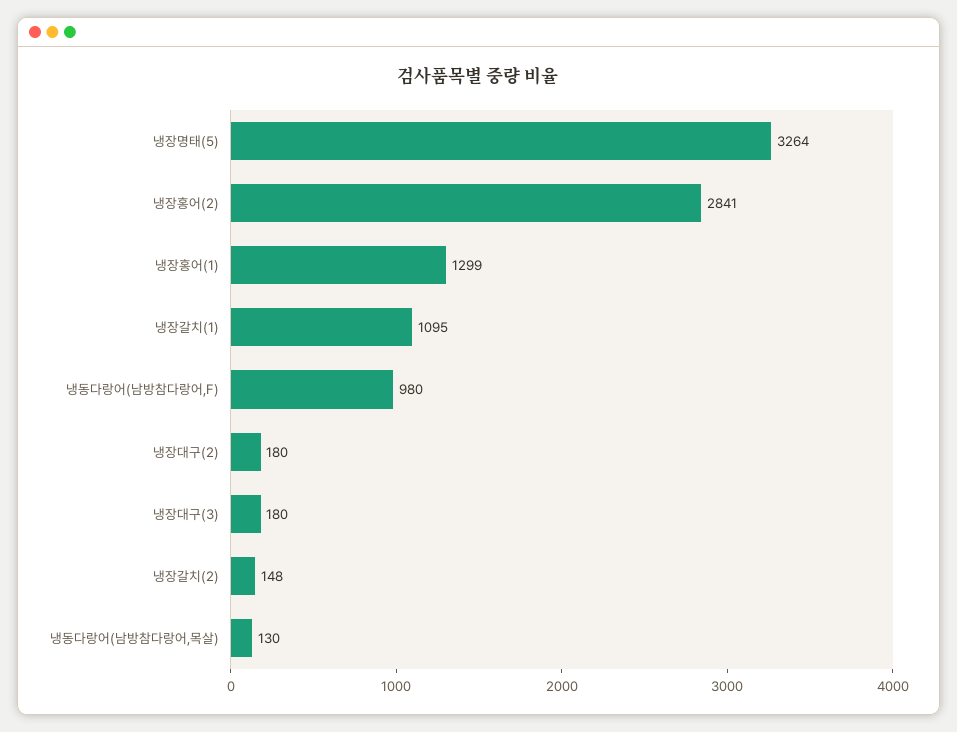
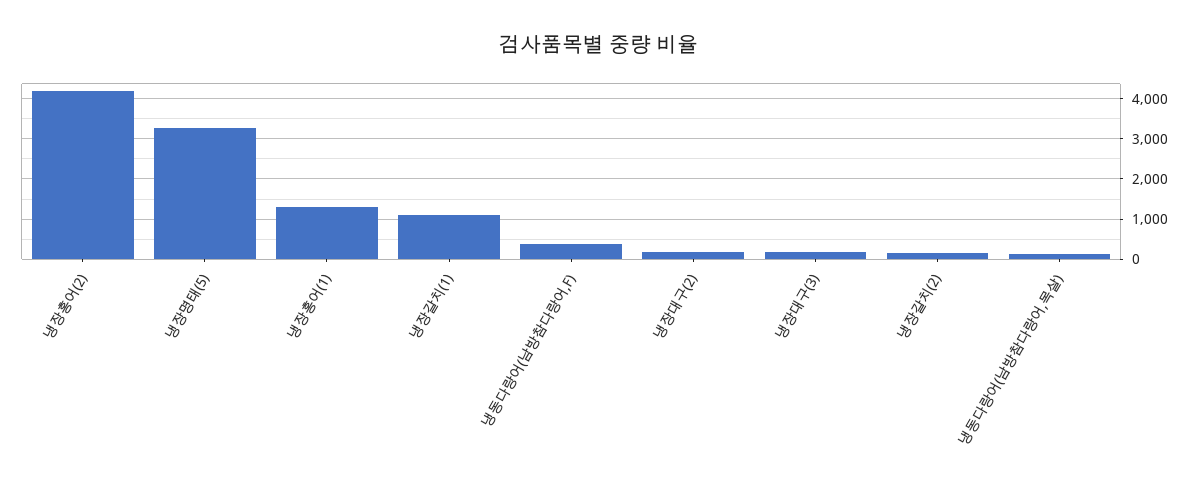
  {
    "냉장명태(5)": 3264,
-   "냉장홍어(2)": 2841,
+   "냉장홍어(2)": 4200,
    "냉장홍어(1)": 1299,
    "냉장갈치(1)": 1095,
-   "냉동다랑어(남방참다랑어,F)": 980,
+   "냉동다랑어(남방참다랑어,F)": 400,
    "냉장대구(2)": 180,
    "냉장대구(3)": 180,
    "냉장갈치(2)": 148,
    "냉동다랑어(남방참다랑어,목살)": 130
  }

